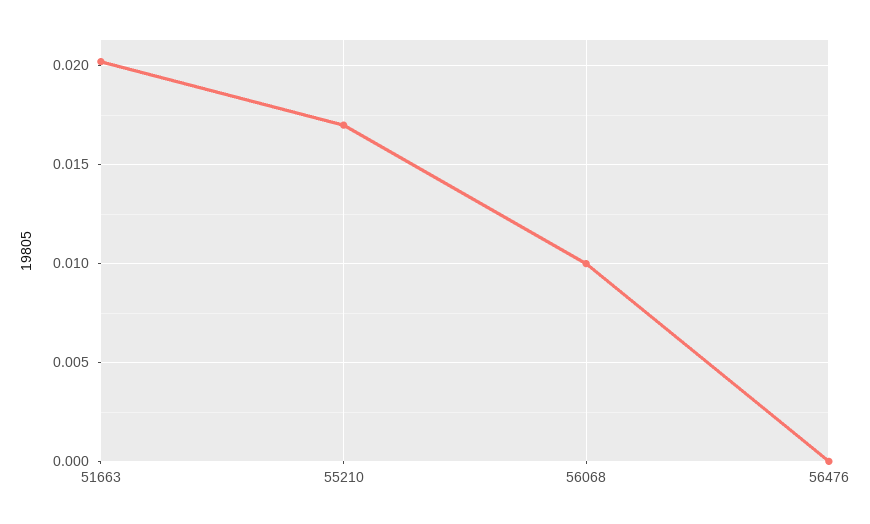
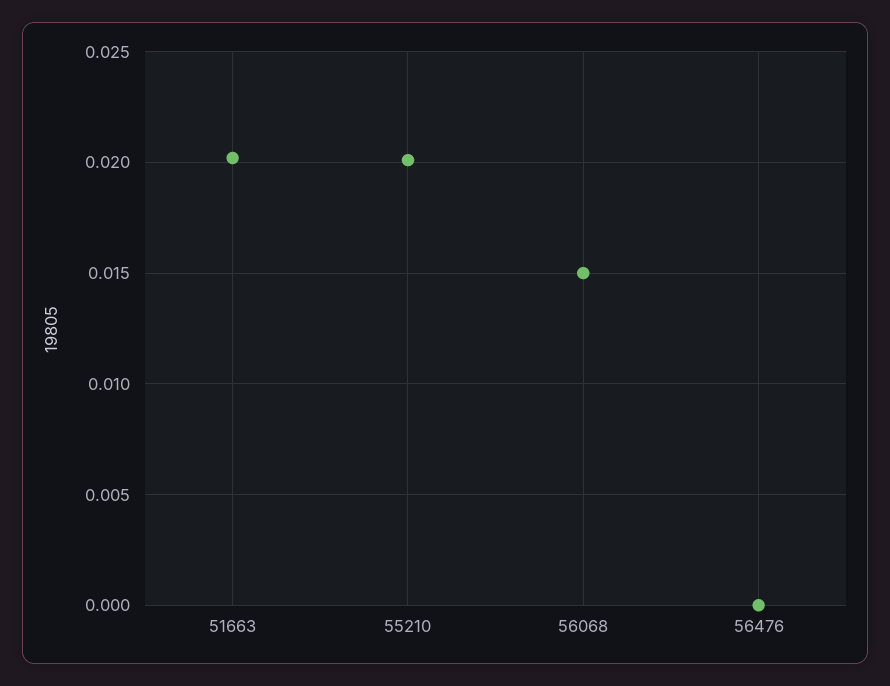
  {
    "51663": 0.02,
-   "55210": 0.017,
+   "55210": 0.02,
-   "56068": 0.01,
+   "56068": 0.015,
    "56476": 0
  }

